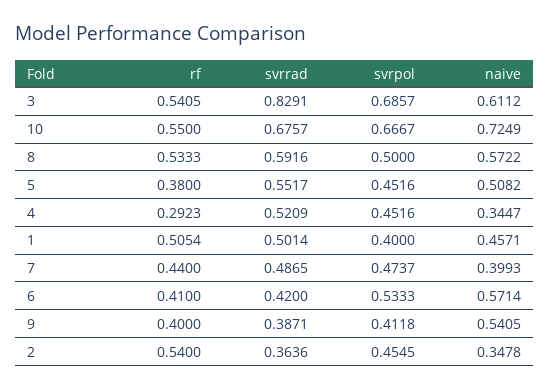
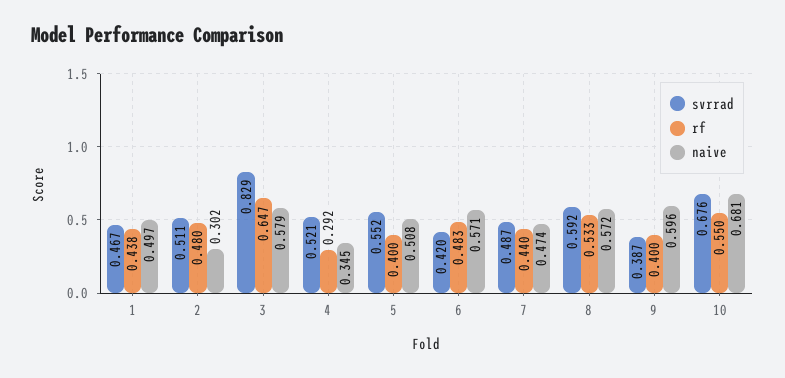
  {
    "rf": {
-     "3": 0.5405,
+     "3": 0.647,
      "10": 0.55,
      "8": 0.5333,
-     "5": 0.38,
+     "5": 0.4,
      "4": 0.2923,
-     "1": 0.5054,
+     "1": 0.438,
      "7": 0.44,
-     "6": 0.41,
+     "6": 0.483,
      "9": 0.4,
-     "2": 0.54
+     "2": 0.48
    },
    "svrrad": {
      "3": 0.8291,
      "10": 0.6757,
      "8": 0.5916,
      "5": 0.5517,
      "4": 0.5209,
-     "1": 0.5014,
+     "1": 0.467,
      "7": 0.4865,
      "6": 0.42,
      "9": 0.3871,
-     "2": 0.3636
+     "2": 0.511
    },
-   "svrpol": {
-     "3": 0.6857,
-     "10": 0.6667,
-     "8": 0.5,
-     "5": 0.4516,
-     "4": 0.4516,
-     "1": 0.4,
-     "7": 0.4737,
-     "6": 0.5333,
-     "9": 0.4118,
-     "2": 0.4545
-   },
    "naive": {
-     "3": 0.6112,
+     "3": 0.579,
-     "10": 0.7249,
+     "10": 0.681,
      "8": 0.5722,
      "5": 0.5082,
      "4": 0.3447,
-     "1": 0.4571,
+     "1": 0.497,
-     "7": 0.3993,
+     "7": 0.474,
      "6": 0.5714,
-     "9": 0.5405,
+     "9": 0.596,
-     "2": 0.3478
+     "2": 0.302
    }
  }

